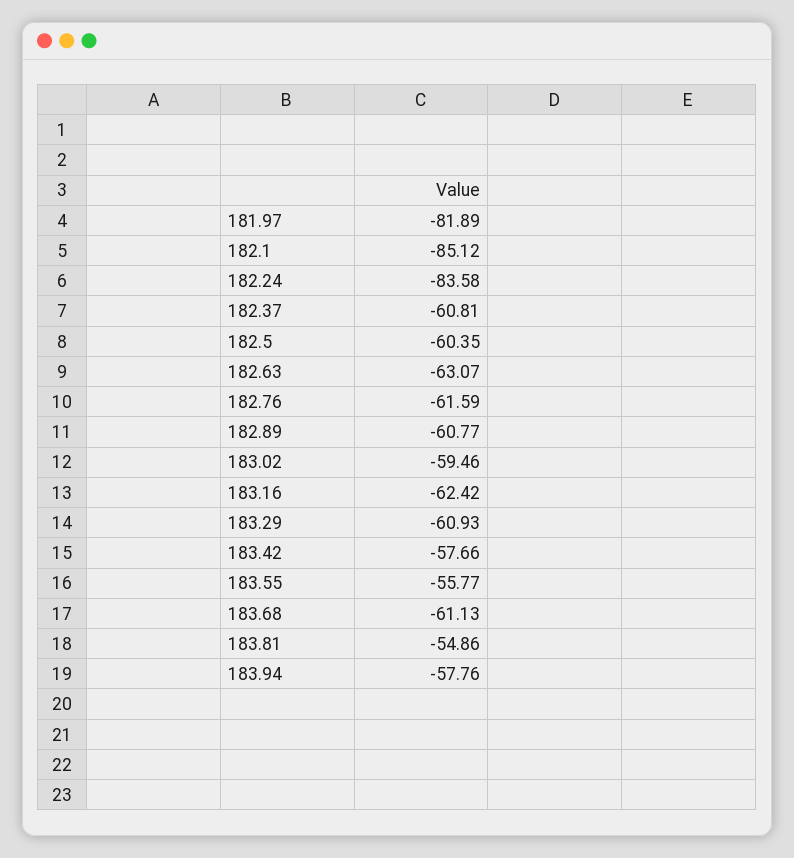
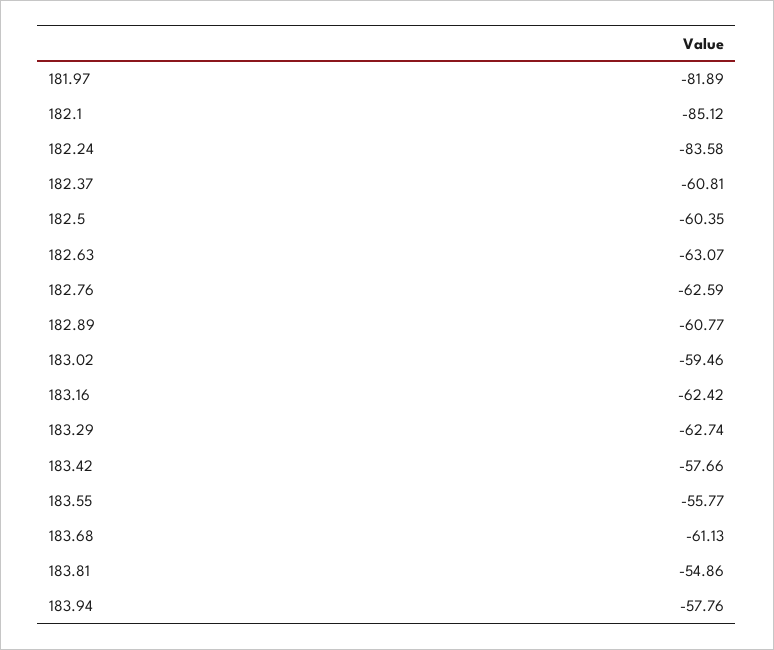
  {
    "181.97": -81.89,
    "182.1": -85.12,
    "182.24": -83.58,
    "182.37": -60.81,
    "182.5": -60.35,
    "182.63": -63.07,
-   "182.76": -61.59,
+   "182.76": -62.59,
    "182.89": -60.77,
    "183.02": -59.46,
    "183.16": -62.42,
-   "183.29": -60.93,
+   "183.29": -62.74,
    "183.42": -57.66,
    "183.55": -55.77,
    "183.68": -61.13,
    "183.81": -54.86,
    "183.94": -57.76
  }

